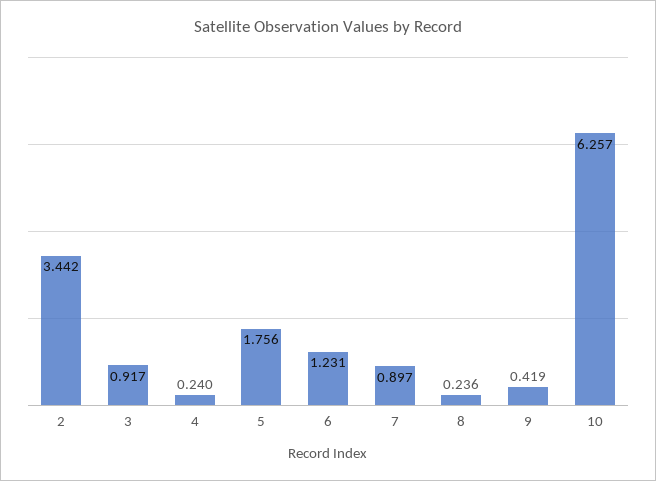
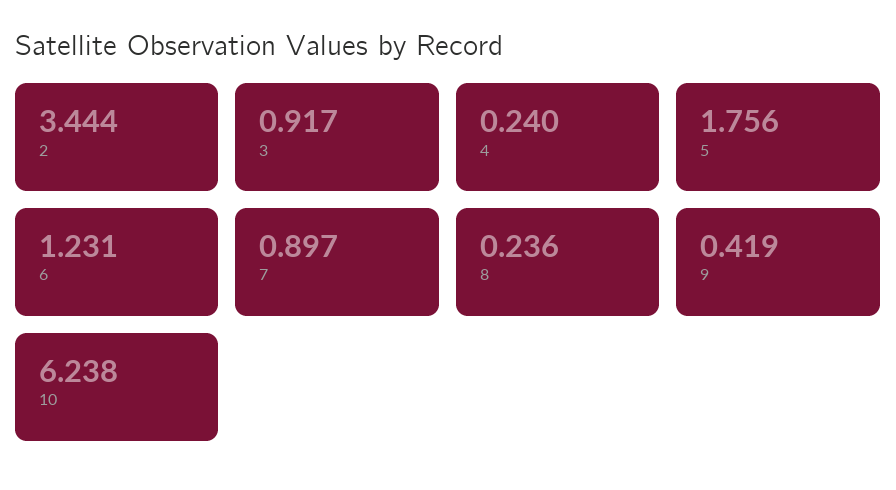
  {
-   "2": 3.442,
+   "2": 3.444,
    "3": 0.917,
    "4": 0.24,
    "5": 1.756,
    "6": 1.231,
    "7": 0.897,
    "8": 0.236,
    "9": 0.419,
-   "10": 6.257
+   "10": 6.238
  }

